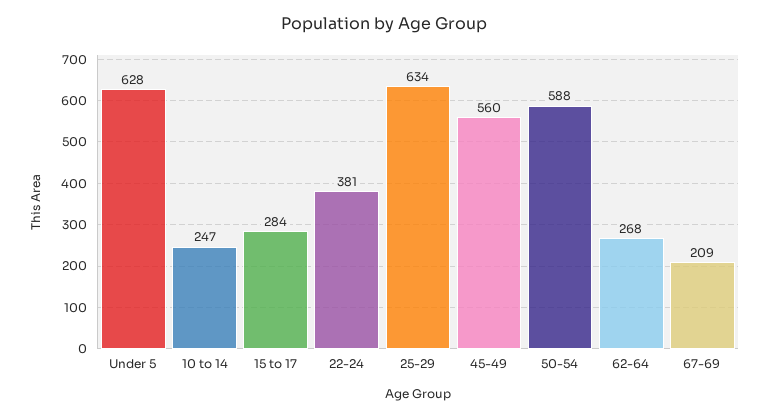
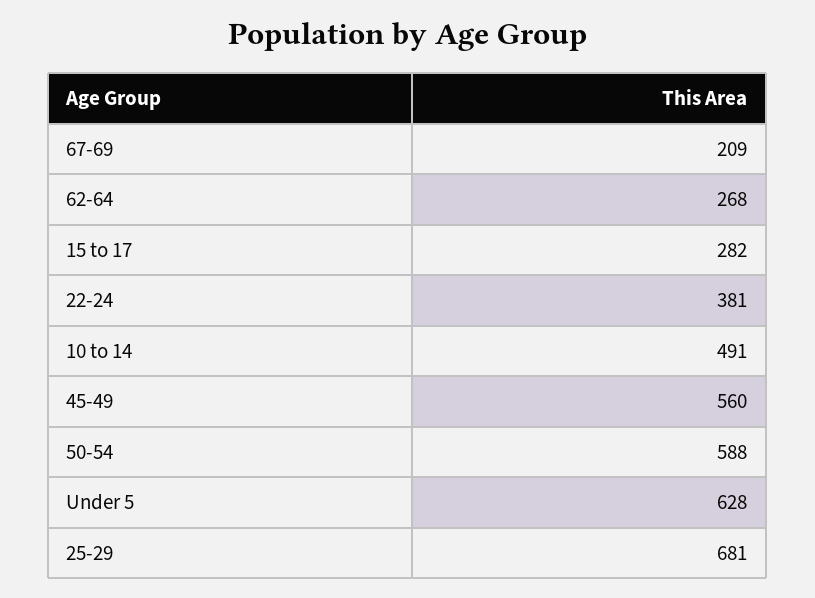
  {
    "Under 5": 628,
-   "10 to 14": 247,
+   "10 to 14": 491,
-   "15 to 17": 284,
+   "15 to 17": 282,
    "22-24": 381,
-   "25-29": 634,
+   "25-29": 681,
    "45-49": 560,
    "50-54": 588,
    "62-64": 268,
    "67-69": 209
  }

